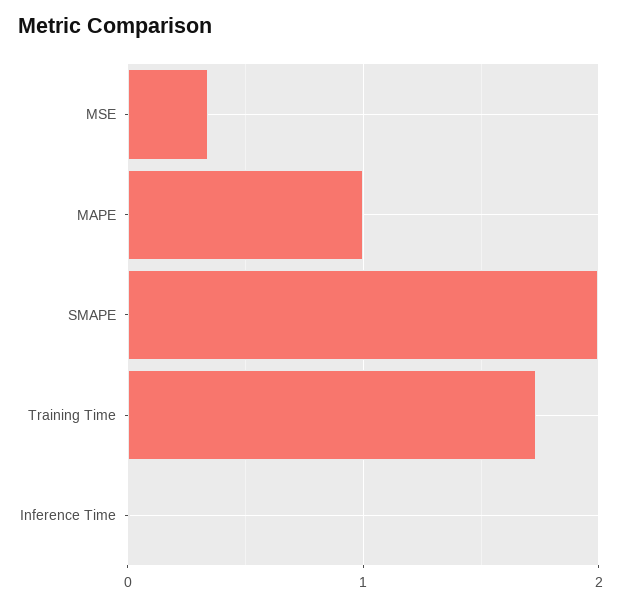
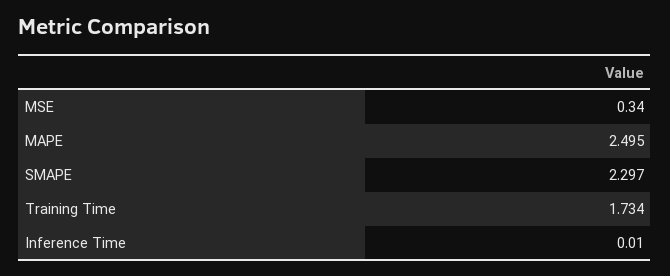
  {
    "MSE": 0.34,
-   "MAPE": 1,
+   "MAPE": 2.495,
-   "SMAPE": 2,
+   "SMAPE": 2.297,
    "Training Time": 1.734,
    "Inference Time": 0.01
  }

